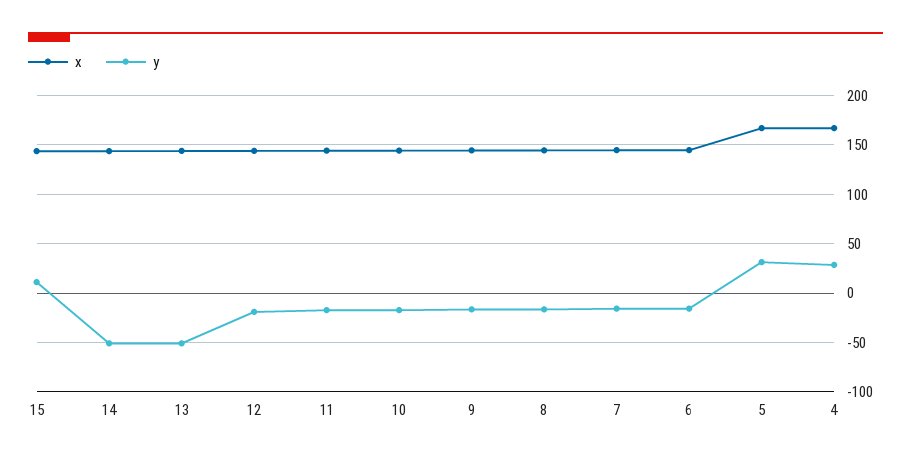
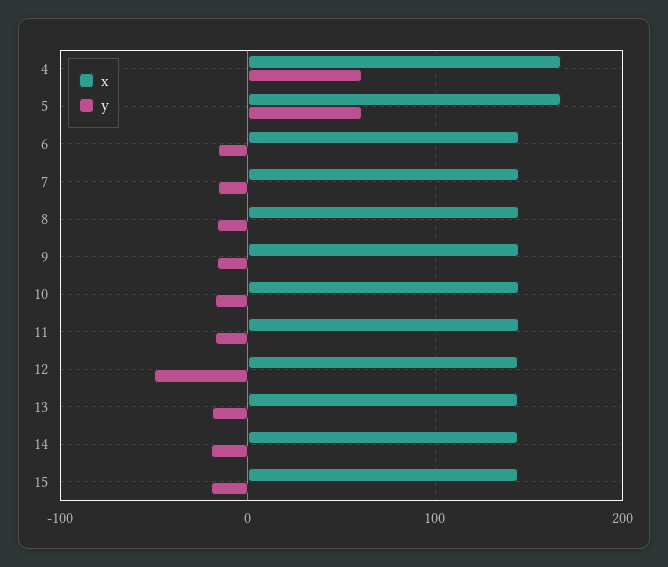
  {
    "x": {
      "15": 140,
      "14": 140,
      "13": 140,
      "12": 140,
      "11": 140,
      "10": 140,
      "9": 140,
      "8": 140,
      "7": 140,
      "6": 140,
      "5": 170,
      "4": 170
    },
    "y": {
-     "15": 10,
+     "15": -20,
-     "14": -50,
+     "14": -20,
-     "13": -50,
+     "13": -20,
-     "12": -20,
+     "12": -50,
      "11": -20,
      "10": -20,
      "9": -20,
      "8": -20,
      "7": -20,
      "6": -20,
-     "5": 30,
+     "5": 60,
-     "4": 30
+     "4": 60
    }
  }

